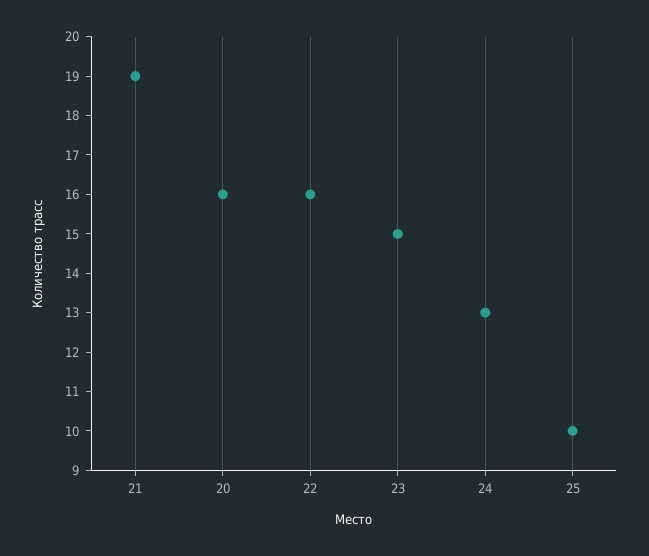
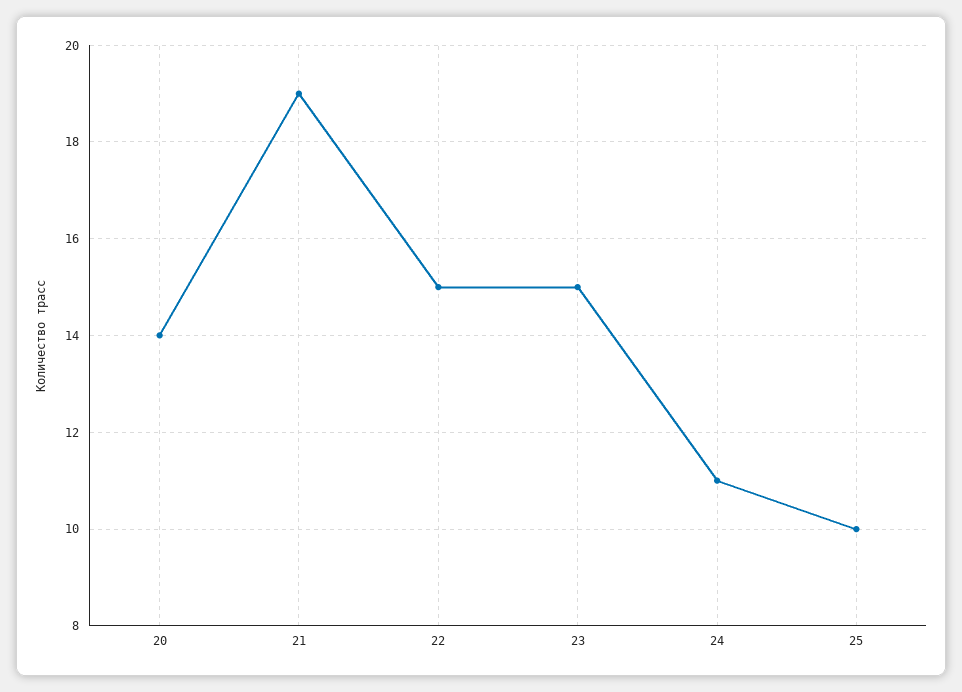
  {
    "21": 19,
-   "20": 16,
+   "20": 14,
-   "22": 16,
+   "22": 15,
    "23": 15,
-   "24": 13,
+   "24": 11,
    "25": 10
  }

